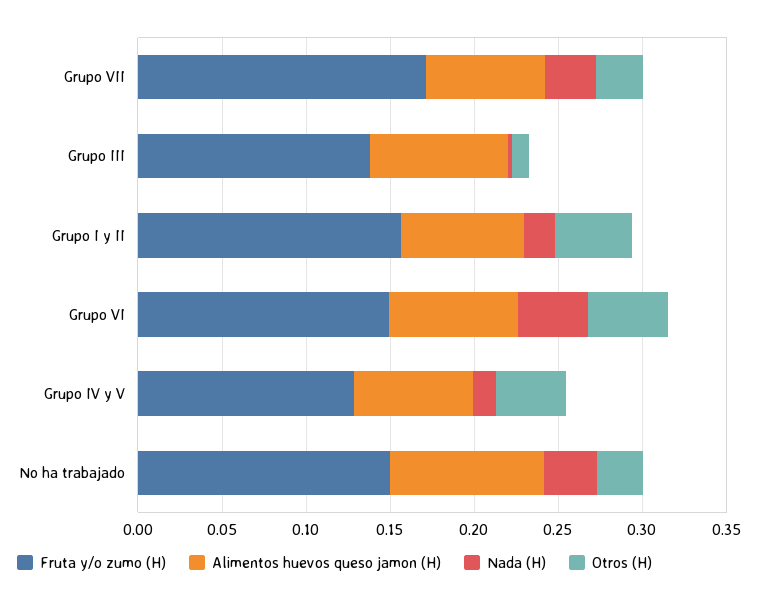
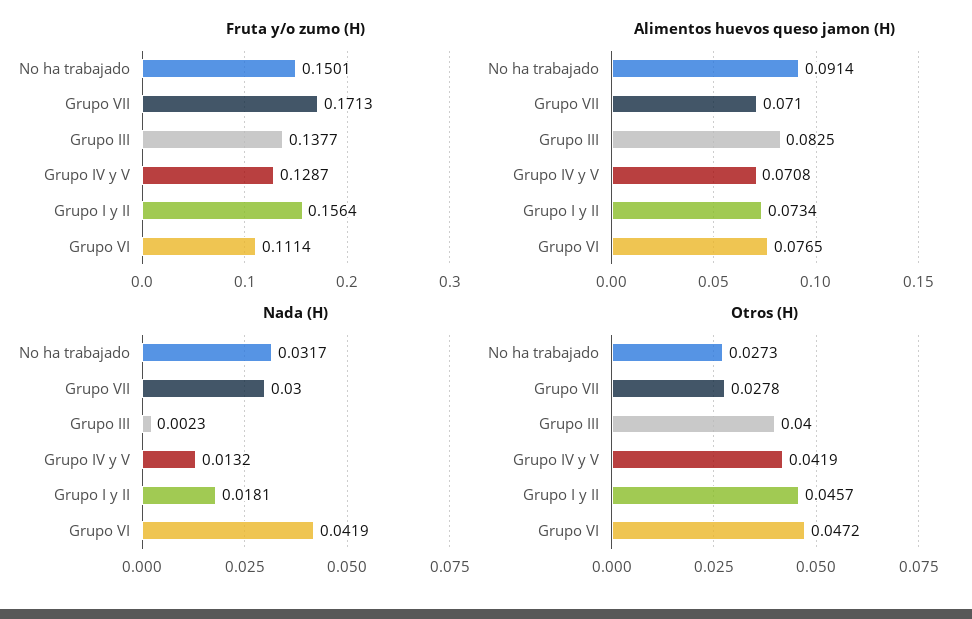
  {
    "Fruta y/o zumo (H)": {
      "Grupo VII": 0.1713,
      "Grupo III": 0.1377,
      "Grupo I y II": 0.1564,
-     "Grupo VI": 0.15,
+     "Grupo VI": 0.1114,
      "Grupo IV y V": 0.1287,
      "No ha trabajado": 0.1501
    },
    "Alimentos huevos queso jamon (H)": {
      "Grupo VII": 0.071,
      "Grupo III": 0.0825,
      "Grupo I y II": 0.0734,
      "Grupo VI": 0.0765,
      "Grupo IV y V": 0.0708,
      "No ha trabajado": 0.0914
    },
    "Nada (H)": {
      "Grupo VII": 0.03,
      "Grupo III": 0.0023,
      "Grupo I y II": 0.0181,
      "Grupo VI": 0.0419,
      "Grupo IV y V": 0.0132,
      "No ha trabajado": 0.0317
    },
    "Otros (H)": {
      "Grupo VII": 0.0278,
-     "Grupo III": 0.01,
+     "Grupo III": 0.04,
      "Grupo I y II": 0.0457,
      "Grupo VI": 0.0472,
      "Grupo IV y V": 0.0419,
      "No ha trabajado": 0.0273
    }
  }

